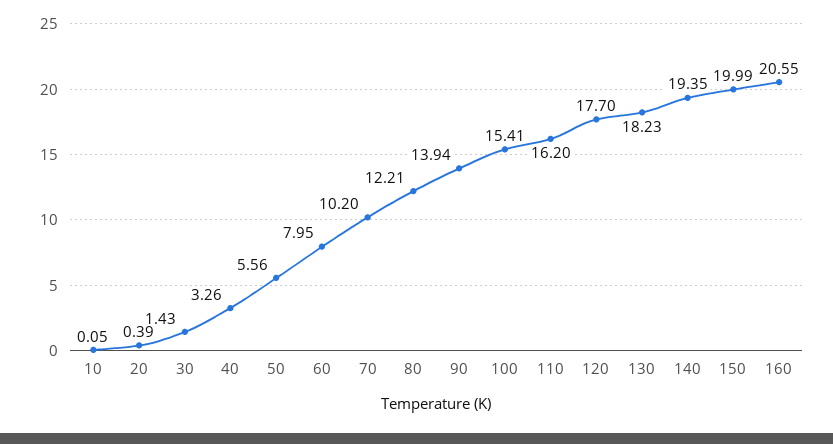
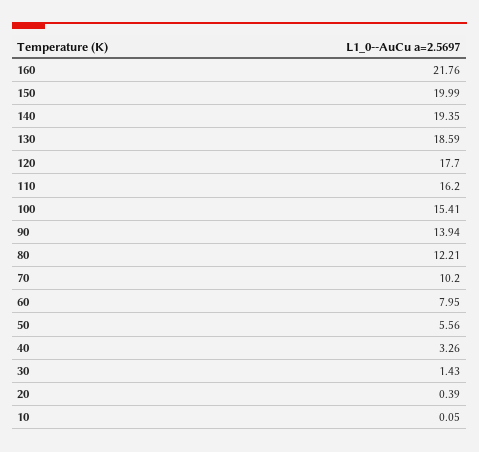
  {
    "10": 0.05,
    "20": 0.39,
    "30": 1.43,
    "40": 3.26,
    "50": 5.56,
    "60": 7.95,
    "70": 10.2,
    "80": 12.21,
    "90": 13.94,
    "100": 15.41,
    "110": 16.2,
    "120": 17.7,
-   "130": 18.23,
+   "130": 18.59,
    "140": 19.35,
    "150": 19.99,
-   "160": 20.55
+   "160": 21.76
  }

